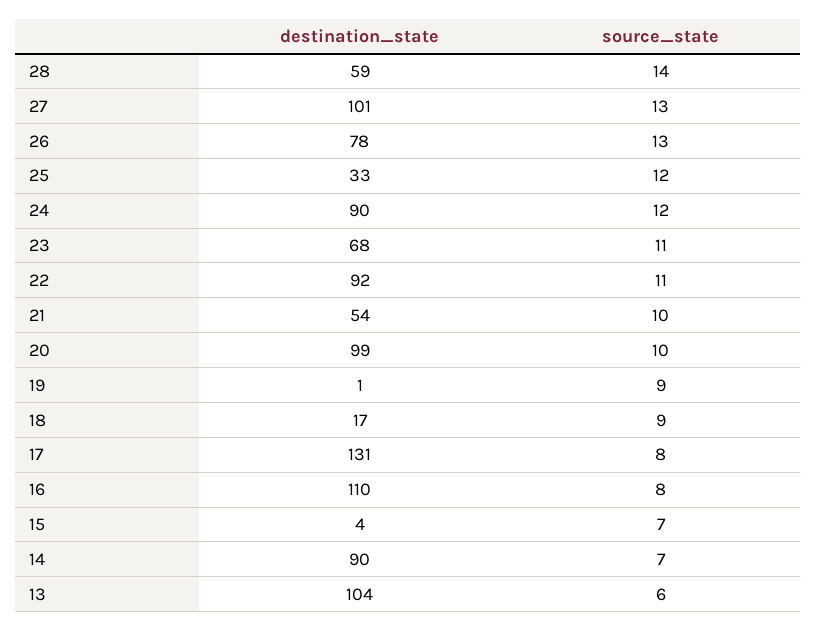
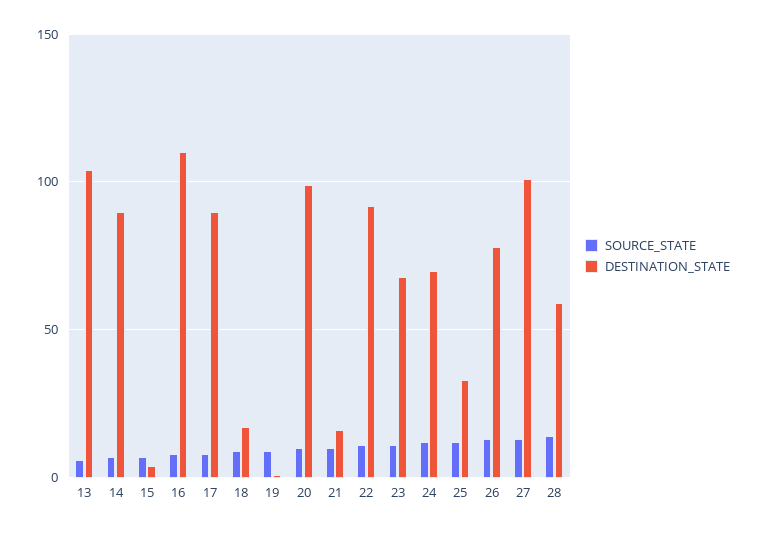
  {
    "destination_state": {
      "28": 59,
      "27": 101,
      "26": 78,
      "25": 33,
-     "24": 90,
+     "24": 70,
      "23": 68,
      "22": 92,
-     "21": 54,
+     "21": 15,
      "20": 99,
      "19": 1,
      "18": 17,
-     "17": 131,
+     "17": 90,
      "16": 110,
      "15": 4,
      "14": 90,
      "13": 104
    },
    "source_state": {
      "28": 14,
      "27": 13,
      "26": 13,
      "25": 12,
      "24": 12,
      "23": 11,
      "22": 11,
      "21": 10,
      "20": 10,
      "19": 9,
      "18": 9,
      "17": 8,
      "16": 8,
      "15": 7,
      "14": 7,
      "13": 6
    }
  }

